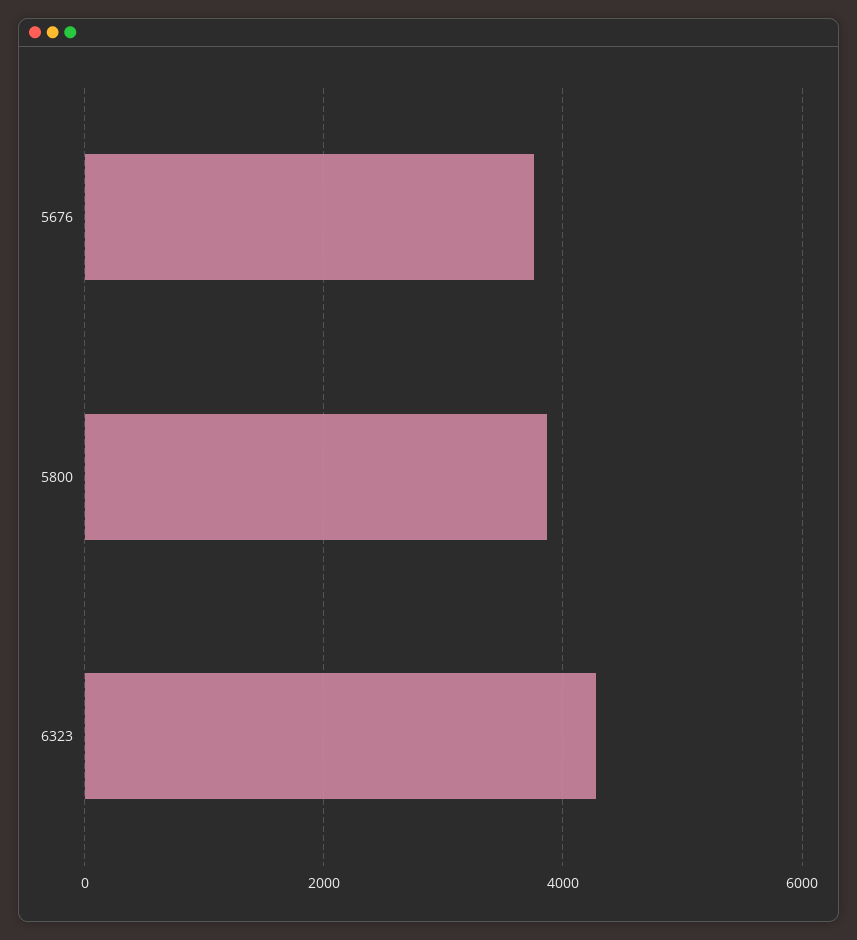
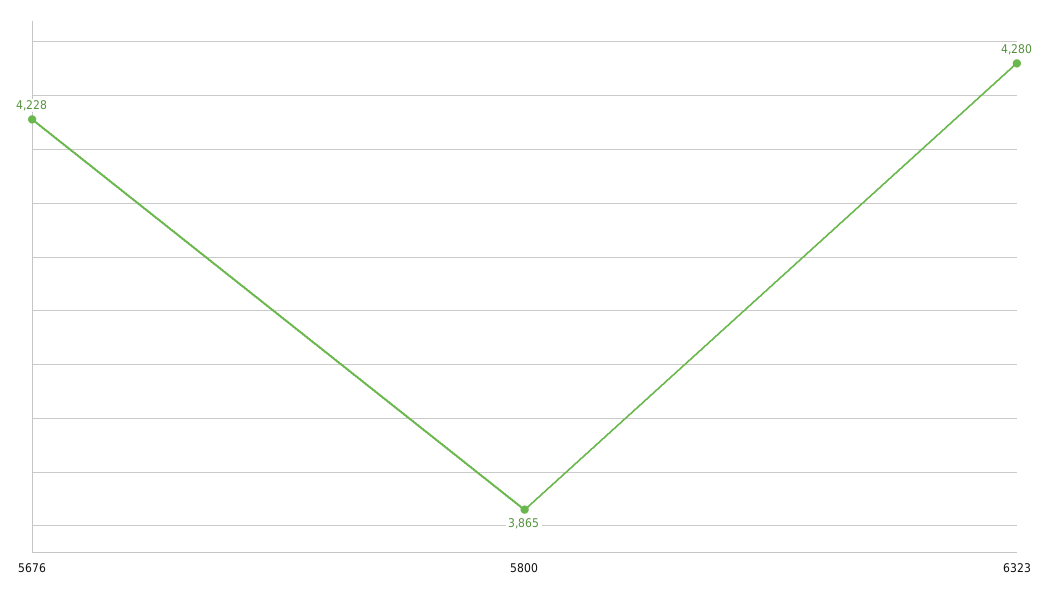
  {
-   "5676": 3800,
+   "5676": 4228,
    "5800": 3865,
    "6323": 4280
  }

